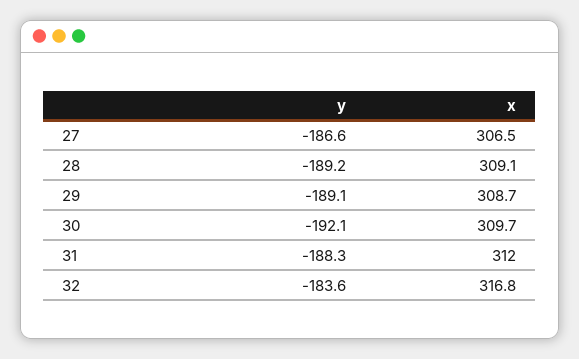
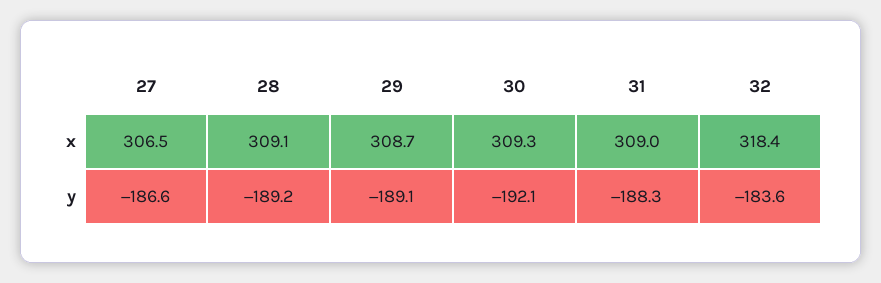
  {
    "y": {
      "27": -186.6,
      "28": -189.2,
      "29": -189.1,
      "30": -192.1,
      "31": -188.3,
      "32": -183.6
    },
    "x": {
      "27": 306.5,
      "28": 309.1,
      "29": 308.7,
-     "30": 309.7,
+     "30": 309.3,
-     "31": 312,
+     "31": 309,
-     "32": 316.8
+     "32": 318.4
    }
  }

